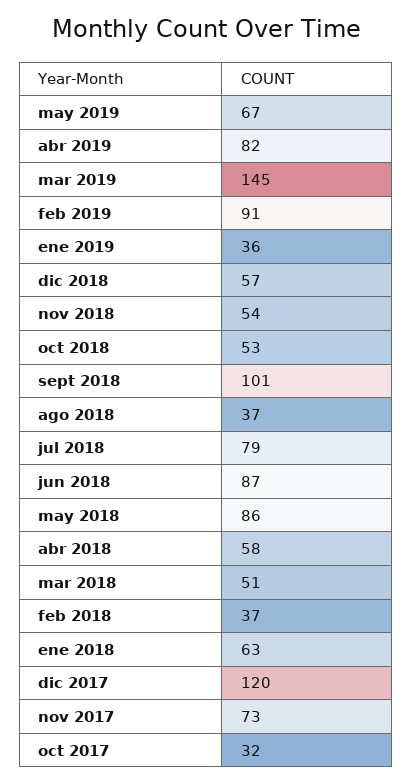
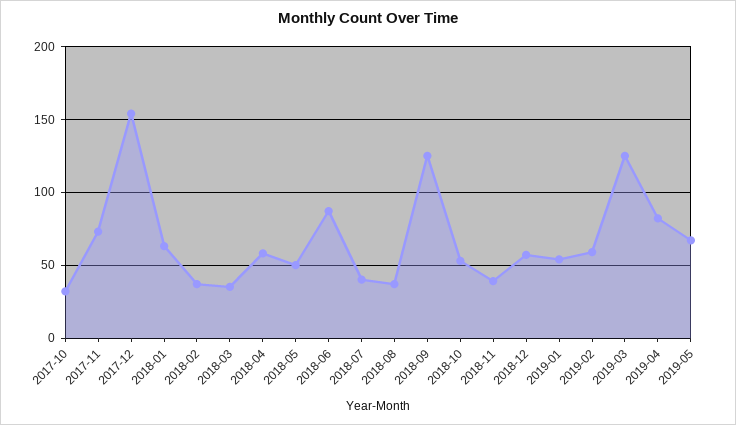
  {
    "may 2019": 67,
    "abr 2019": 82,
-   "mar 2019": 145,
+   "mar 2019": 125,
-   "feb 2019": 91,
+   "feb 2019": 60,
-   "ene 2019": 36,
+   "ene 2019": 55,
    "dic 2018": 57,
-   "nov 2018": 54,
+   "nov 2018": 40,
    "oct 2018": 53,
-   "sept 2018": 101,
+   "sept 2018": 125,
    "ago 2018": 37,
-   "jul 2018": 79,
+   "jul 2018": 40,
    "jun 2018": 87,
-   "may 2018": 86,
+   "may 2018": 50,
    "abr 2018": 58,
-   "mar 2018": 51,
+   "mar 2018": 35,
    "feb 2018": 37,
    "ene 2018": 63,
-   "dic 2017": 120,
+   "dic 2017": 155,
    "nov 2017": 73,
    "oct 2017": 32
  }

